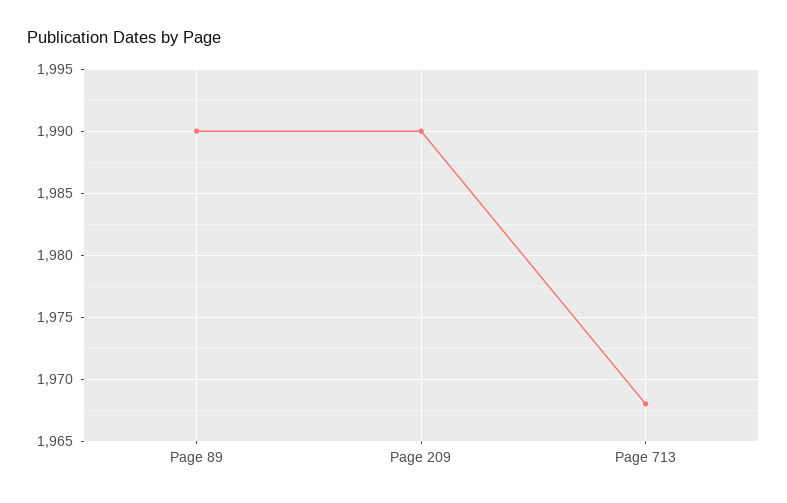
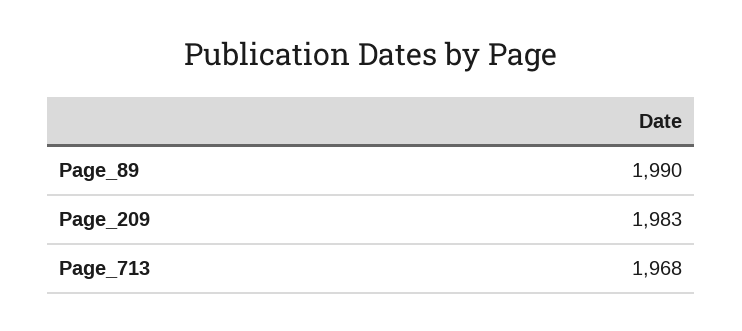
  {
    "Page 89": 1990,
-   "Page 209": 1990,
+   "Page 209": 1983,
    "Page 713": 1968
  }

